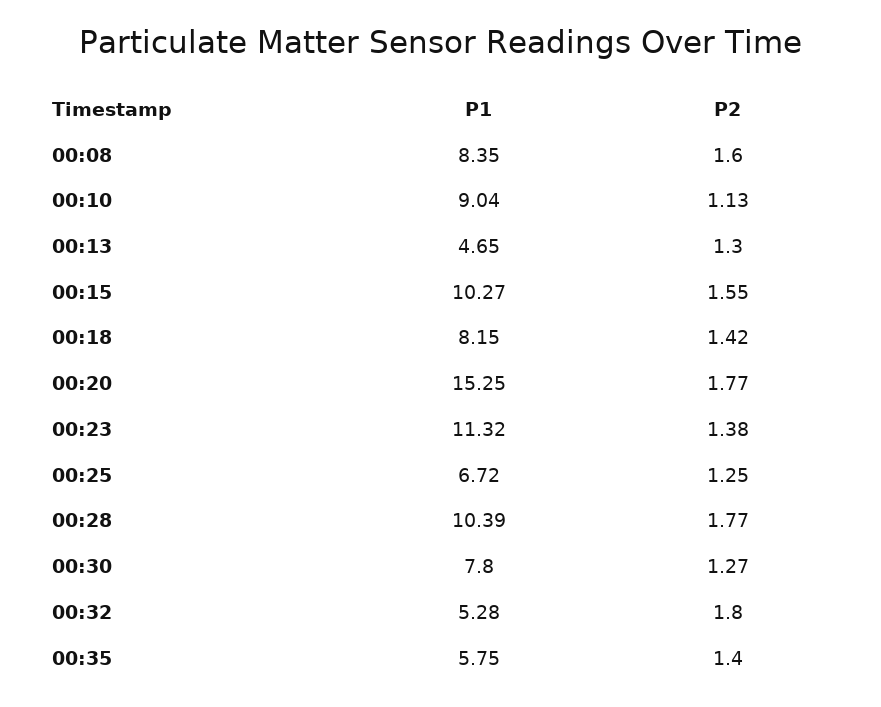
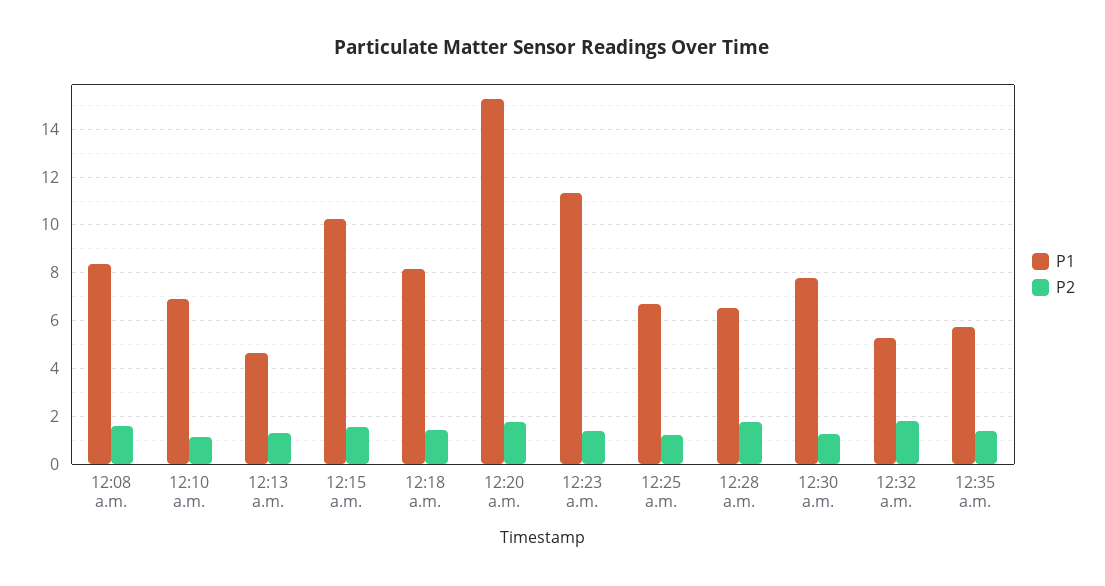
  {
    "P1": {
      "00:08": 8.35,
-     "00:10": 9.04,
+     "00:10": 7,
      "00:13": 4.65,
      "00:15": 10.27,
      "00:18": 8.15,
      "00:20": 15.25,
      "00:23": 11.32,
      "00:25": 6.72,
-     "00:28": 10.39,
+     "00:28": 6.5,
      "00:30": 7.8,
      "00:32": 5.28,
      "00:35": 5.75
    },
    "P2": {
      "00:08": 1.6,
      "00:10": 1.13,
      "00:13": 1.3,
      "00:15": 1.55,
      "00:18": 1.42,
      "00:20": 1.77,
      "00:23": 1.38,
      "00:25": 1.25,
      "00:28": 1.77,
      "00:30": 1.27,
      "00:32": 1.8,
      "00:35": 1.4
    }
  }

